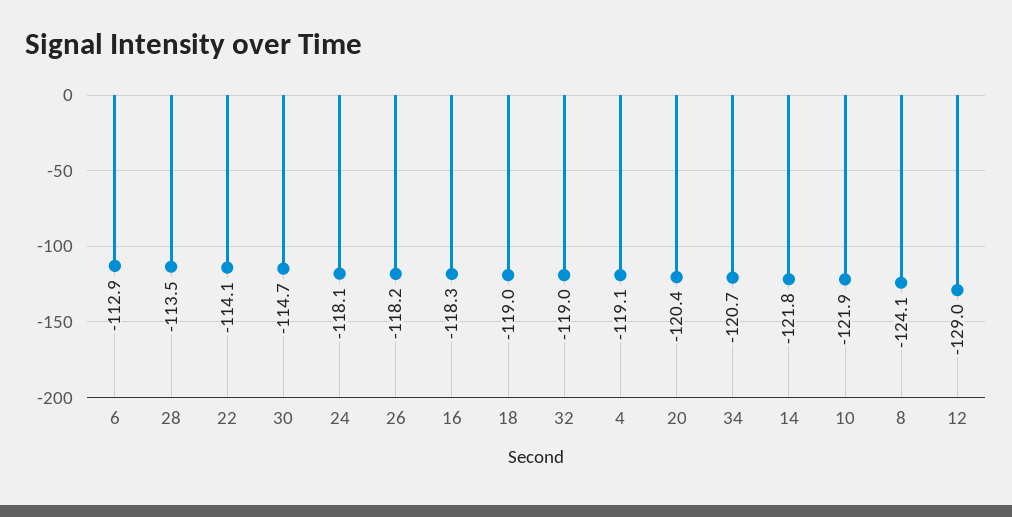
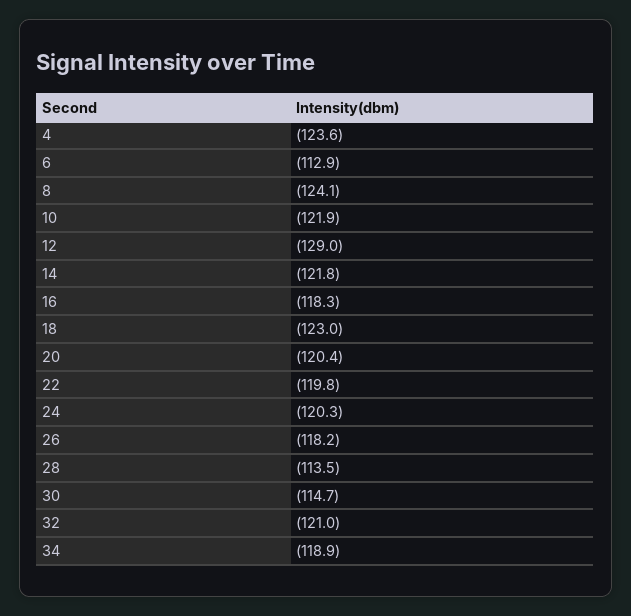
  {
    "6": -112.9,
    "28": -113.5,
-   "22": -114.1,
+   "22": -119.8,
    "30": -114.7,
-   "24": -118.1,
+   "24": -120.3,
    "26": -118.2,
    "16": -118.3,
-   "18": -119,
+   "18": -123,
-   "32": -119,
+   "32": -121,
-   "4": -119.1,
+   "4": -123.6,
    "20": -120.4,
-   "34": -120.7,
+   "34": -118.9,
    "14": -121.8,
    "10": -121.9,
    "8": -124.1,
    "12": -129
  }

